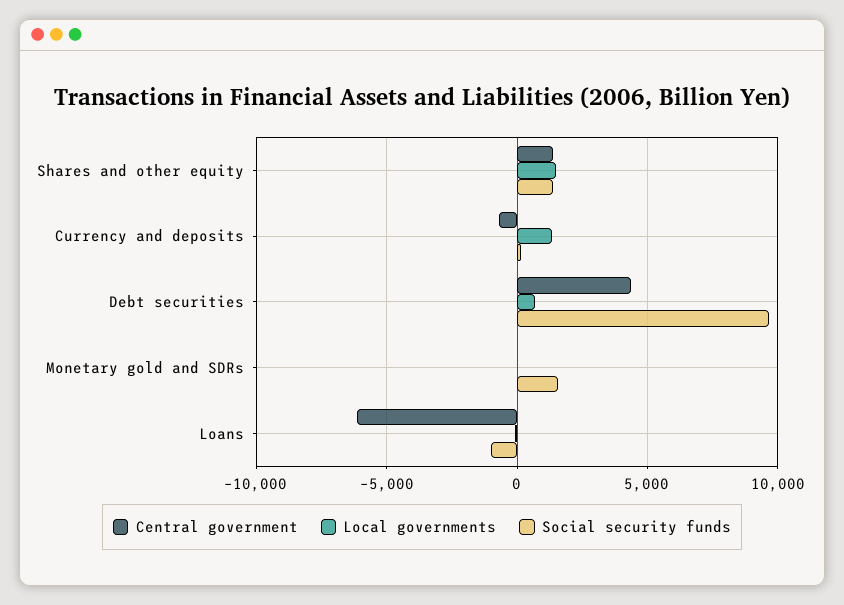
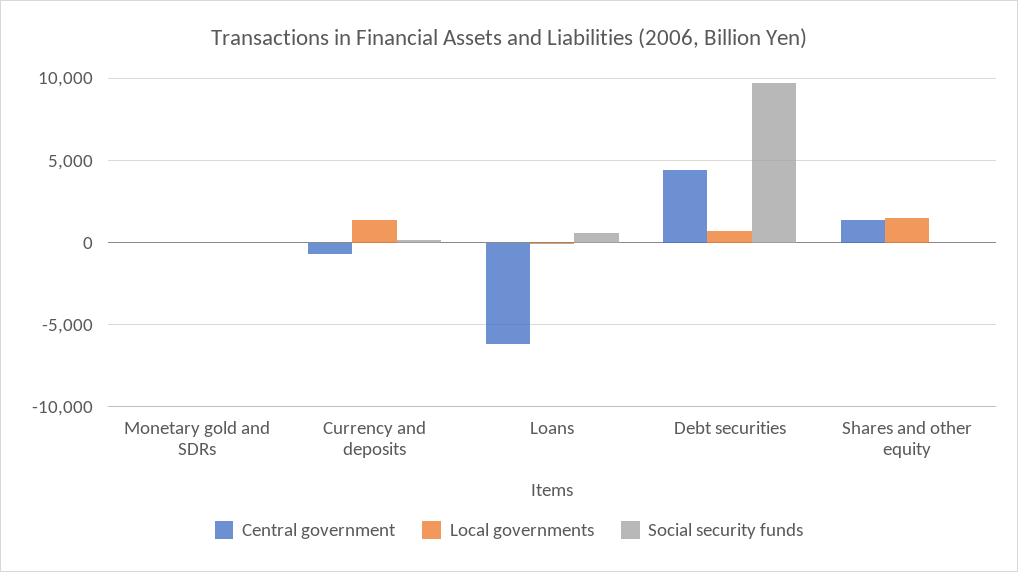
  {
    "Central government": {
      "Shares and other equity": 1500,
      "Currency and deposits": -500,
      "Debt securities": 4500,
      "Monetary gold and SDRs": 0,
      "Loans": -6000
    },
    "Local governments": {
      "Shares and other equity": 1500,
      "Currency and deposits": 1500,
      "Debt securities": 500,
      "Monetary gold and SDRs": 0,
      "Loans": 0
    },
    "Social security funds": {
-     "Shares and other equity": 1500,
+     "Shares and other equity": 0,
      "Currency and deposits": 0,
      "Debt securities": 9500,
-     "Monetary gold and SDRs": 1500,
+     "Monetary gold and SDRs": 0,
-     "Loans": -1000
+     "Loans": 500
    }
  }

